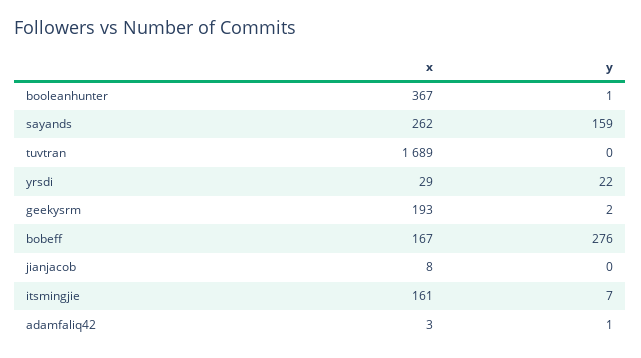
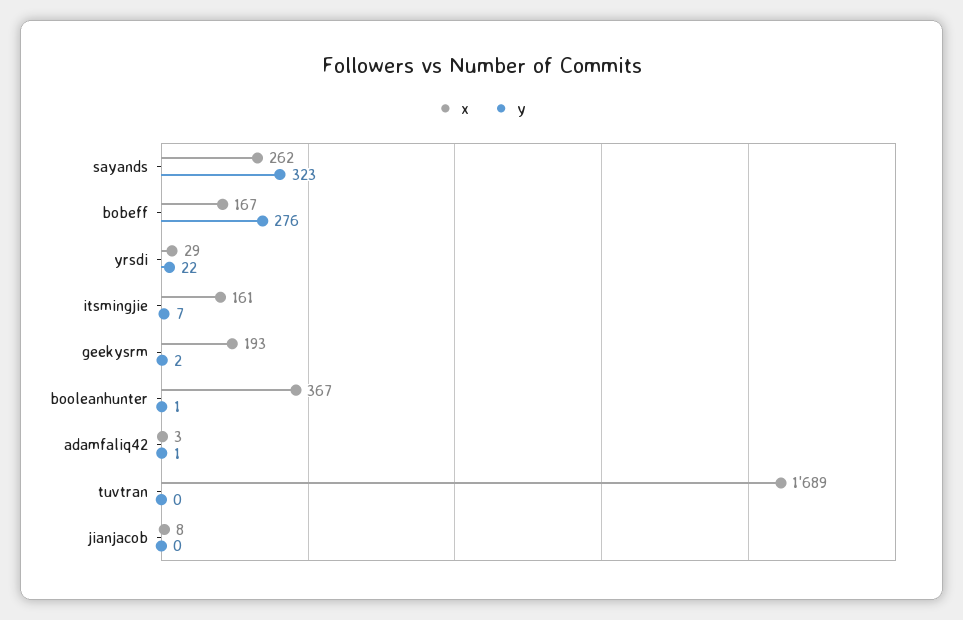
  {
    "x": {
      "booleanhunter": 367,
      "sayands": 262,
      "tuvtran": 1689,
      "yrsdi": 29,
      "geekysrm": 193,
      "bobeff": 167,
      "jianjacob": 8,
      "itsmingjie": 161,
      "adamfaliq42": 3
    },
    "y": {
      "booleanhunter": 1,
-     "sayands": 159,
+     "sayands": 323,
      "tuvtran": 0,
      "yrsdi": 22,
      "geekysrm": 2,
      "bobeff": 276,
      "jianjacob": 0,
      "itsmingjie": 7,
      "adamfaliq42": 1
    }
  }

